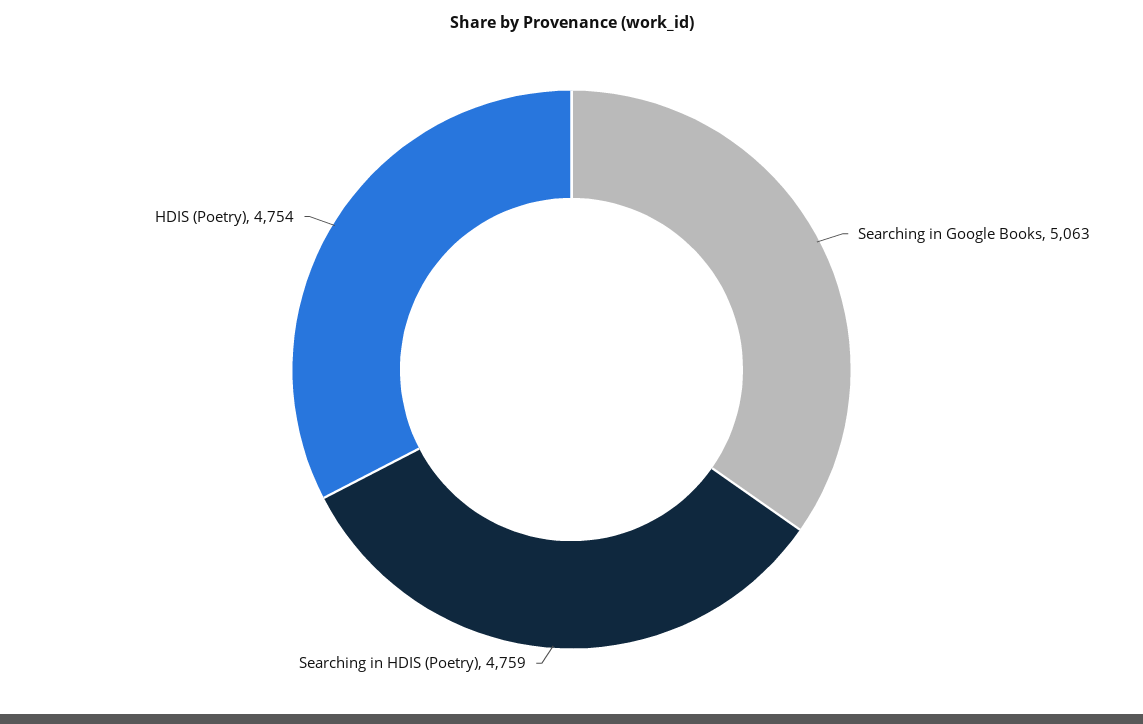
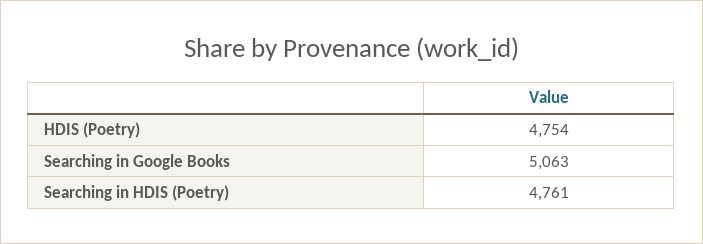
  {
    "Searching in Google Books": 5063,
-   "Searching in HDIS (Poetry)": 4759,
+   "Searching in HDIS (Poetry)": 4761,
    "HDIS (Poetry)": 4754
  }

